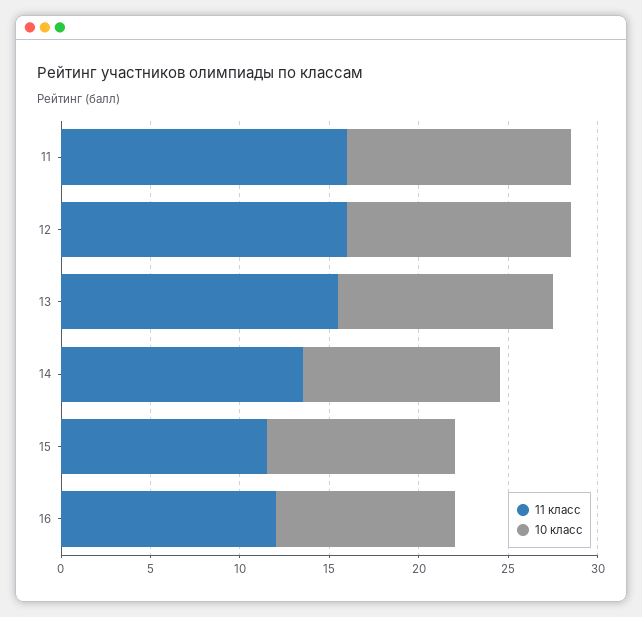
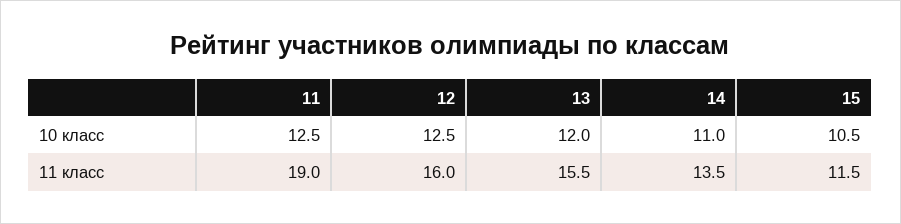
  {
    "11 класс": {
-     "11": 16,
+     "11": 19,
      "12": 16,
      "13": 15.5,
      "14": 13.5,
-     "15": 11.5,
+     "15": 11.5
-     "16": 12
    },
    "10 класс": {
      "11": 12.5,
      "12": 12.5,
      "13": 12,
      "14": 11,
-     "15": 10.5,
+     "15": 10.5
-     "16": 10
    }
  }

